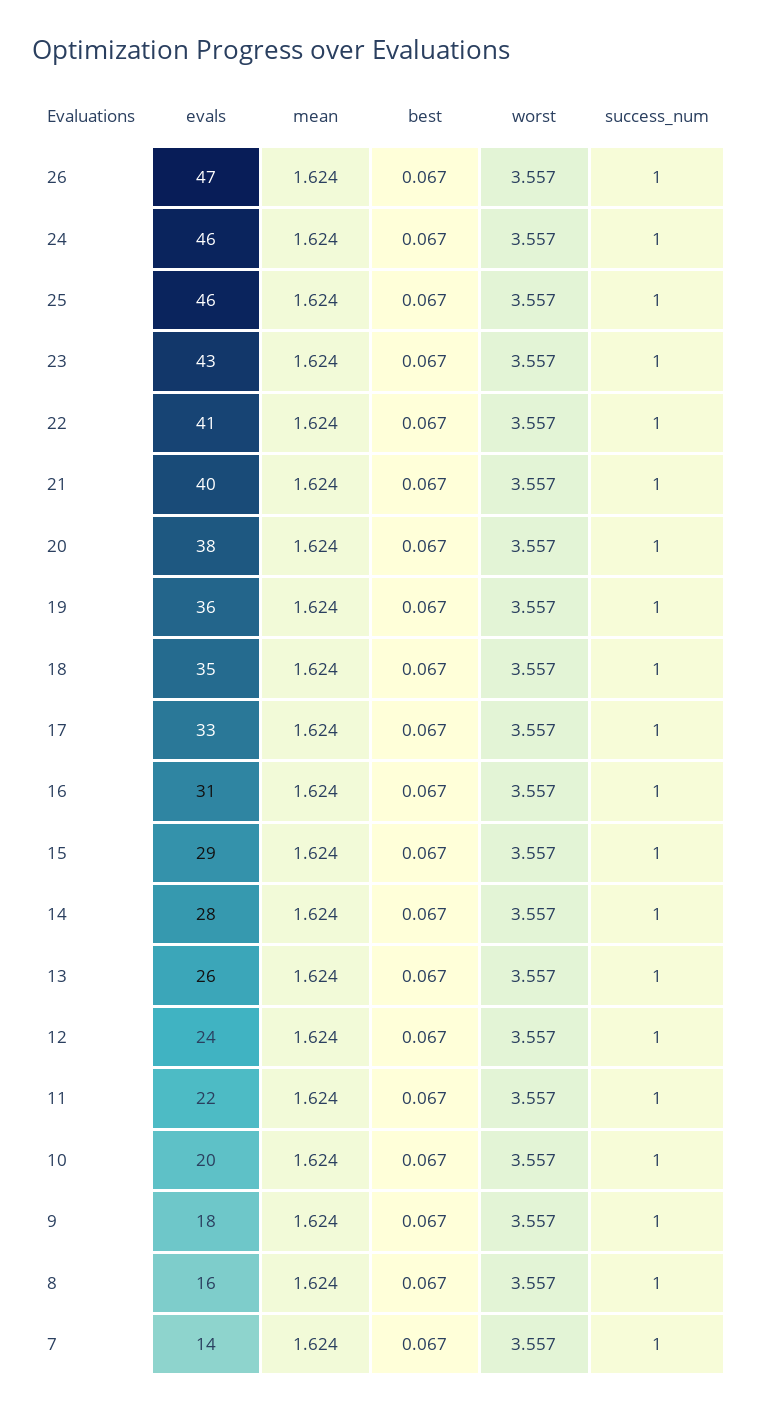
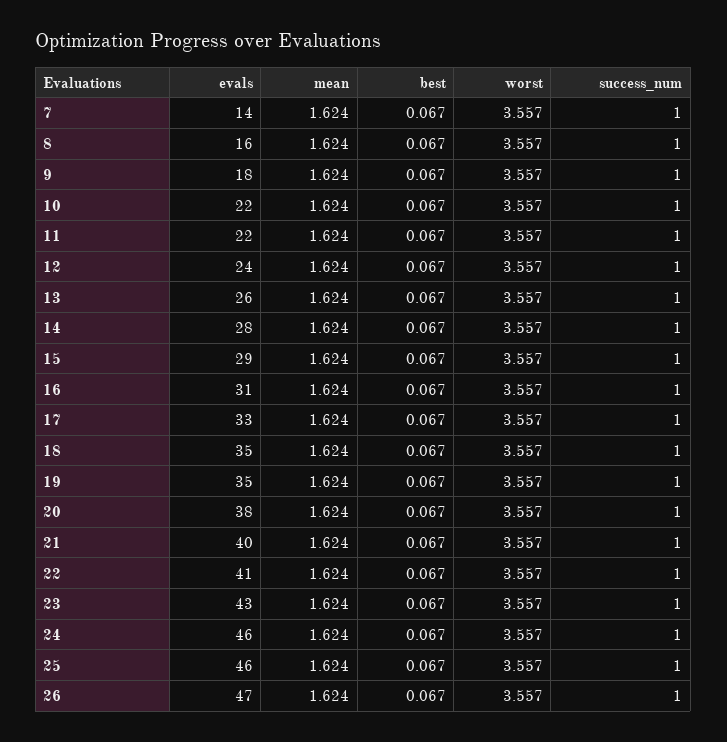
  {
    "evals": {
      "26": 47,
      "24": 46,
      "25": 46,
      "23": 43,
      "22": 41,
      "21": 40,
      "20": 38,
-     "19": 36,
+     "19": 35,
      "18": 35,
      "17": 33,
      "16": 31,
      "15": 29,
      "14": 28,
      "13": 26,
      "12": 24,
      "11": 22,
-     "10": 20,
+     "10": 22,
      "9": 18,
      "8": 16,
      "7": 14
    },
    "mean": {
      "26": 1.624,
      "24": 1.624,
      "25": 1.624,
      "23": 1.624,
      "22": 1.624,
      "21": 1.624,
      "20": 1.624,
      "19": 1.624,
      "18": 1.624,
      "17": 1.624,
      "16": 1.624,
      "15": 1.624,
      "14": 1.624,
      "13": 1.624,
      "12": 1.624,
      "11": 1.624,
      "10": 1.624,
      "9": 1.624,
      "8": 1.624,
      "7": 1.624
    },
    "best": {
      "26": 0.067,
      "24": 0.067,
      "25": 0.067,
      "23": 0.067,
      "22": 0.067,
      "21": 0.067,
      "20": 0.067,
      "19": 0.067,
      "18": 0.067,
      "17": 0.067,
      "16": 0.067,
      "15": 0.067,
      "14": 0.067,
      "13": 0.067,
      "12": 0.067,
      "11": 0.067,
      "10": 0.067,
      "9": 0.067,
      "8": 0.067,
      "7": 0.067
    },
    "worst": {
      "26": 3.557,
      "24": 3.557,
      "25": 3.557,
      "23": 3.557,
      "22": 3.557,
      "21": 3.557,
      "20": 3.557,
      "19": 3.557,
      "18": 3.557,
      "17": 3.557,
      "16": 3.557,
      "15": 3.557,
      "14": 3.557,
      "13": 3.557,
      "12": 3.557,
      "11": 3.557,
      "10": 3.557,
      "9": 3.557,
      "8": 3.557,
      "7": 3.557
    },
    "success_num": {
      "26": 1,
      "24": 1,
      "25": 1,
      "23": 1,
      "22": 1,
      "21": 1,
      "20": 1,
      "19": 1,
      "18": 1,
      "17": 1,
      "16": 1,
      "15": 1,
      "14": 1,
      "13": 1,
      "12": 1,
      "11": 1,
      "10": 1,
      "9": 1,
      "8": 1,
      "7": 1
    }
  }

